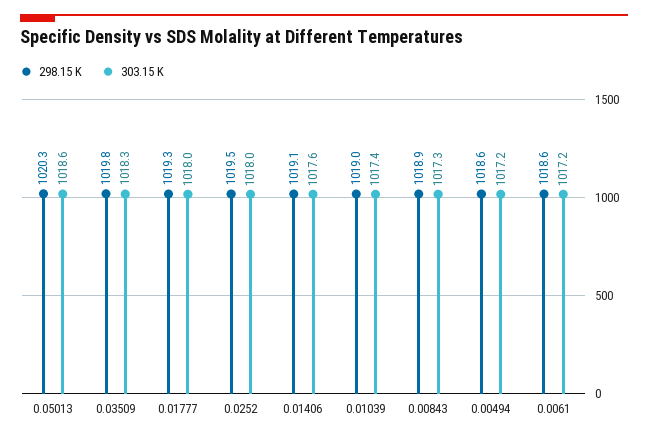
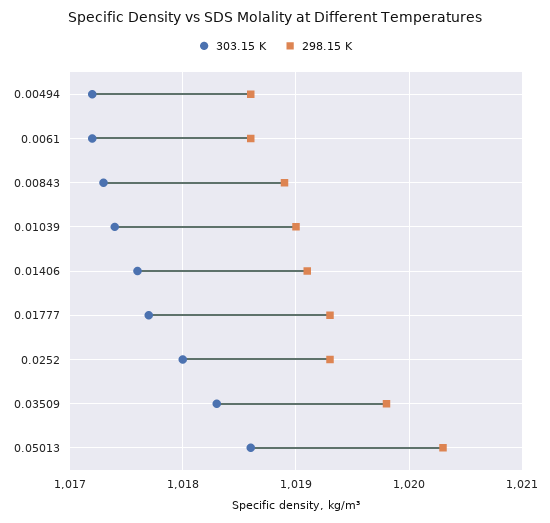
  {
    "298.15 K": {
      "0.05013": 1020.3,
      "0.03509": 1019.8,
      "0.01777": 1019.3,
-     "0.0252": 1019.5,
+     "0.0252": 1019.3,
      "0.01406": 1019.1,
      "0.01039": 1019,
      "0.00843": 1018.9,
      "0.00494": 1018.6,
      "0.0061": 1018.6
    },
    "303.15 K": {
      "0.05013": 1018.6,
      "0.03509": 1018.3,
-     "0.01777": 1018,
+     "0.01777": 1017.7,
      "0.0252": 1018,
      "0.01406": 1017.6,
      "0.01039": 1017.4,
      "0.00843": 1017.3,
      "0.00494": 1017.2,
      "0.0061": 1017.2
    }
  }

